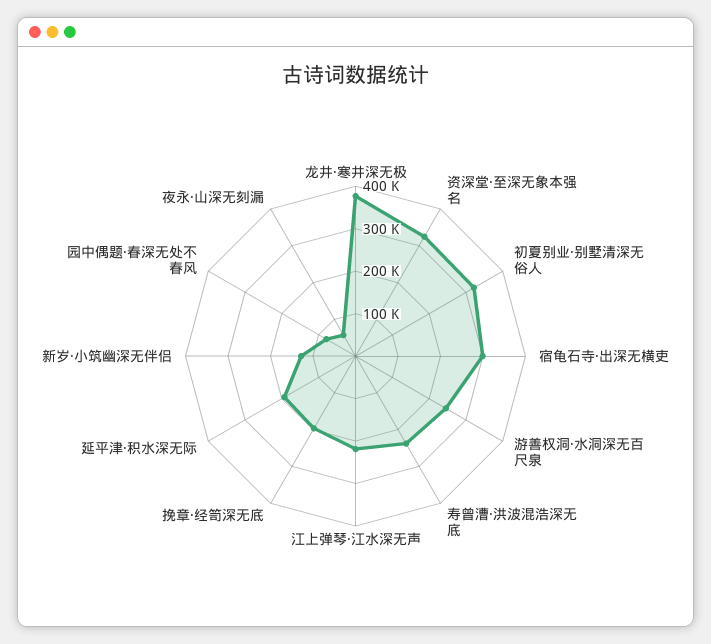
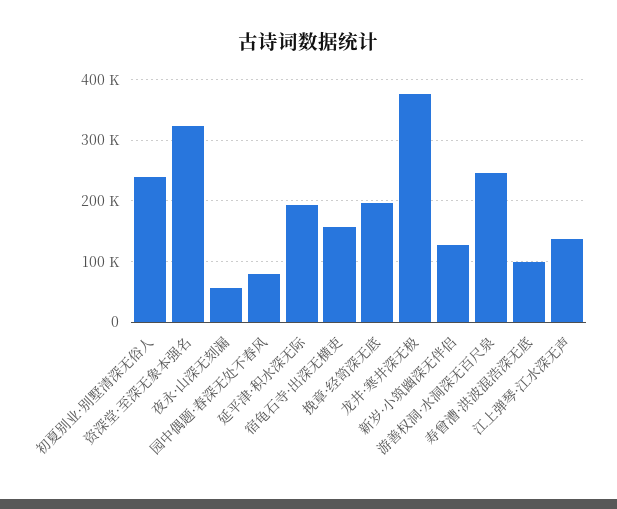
  {
    "龙井·寒井深无极": 380000,
    "资深堂·至深无象本强名": 320000,
-   "初夏别业·别墅清深无俗人": 320000,
+   "初夏别业·别墅清深无俗人": 240000,
-   "宿龟石寺·出深无横吏": 300000,
+   "宿龟石寺·出深无横吏": 160000,
    "游善权洞·水洞深无百尺泉": 250000,
-   "寿曾漕·洪波混浩深无底": 240000,
+   "寿曾漕·洪波混浩深无底": 100000,
-   "江上弹琴·江水深无声": 220000,
+   "江上弹琴·江水深无声": 140000,
    "挽章·经笥深无底": 200000,
    "延平津·积水深无际": 190000,
    "新岁·小筑幽深无伴侣": 130000,
    "园中偶题·春深无处不春风": 80000,
    "夜永·山深无刻漏": 60000
  }

